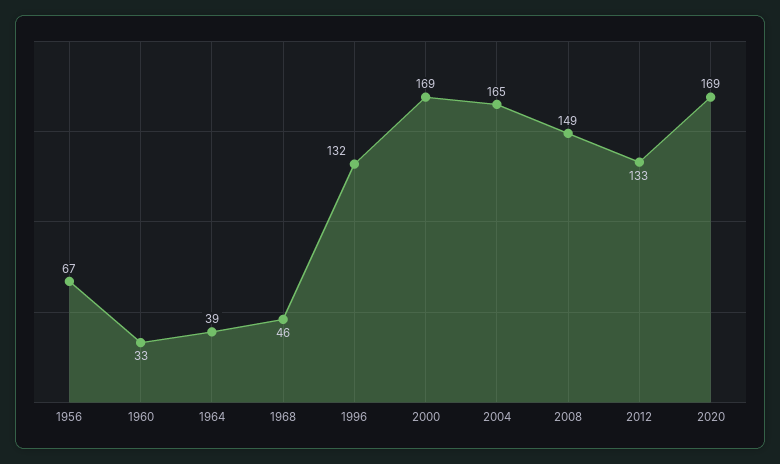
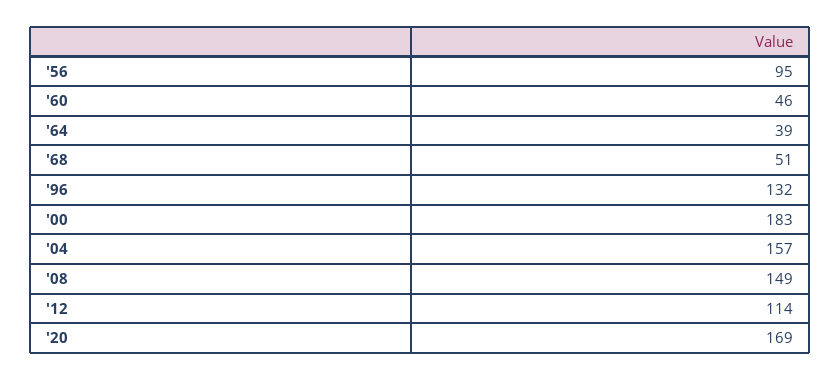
  {
-   "1956": 67,
+   "1956": 95,
-   "1960": 33,
+   "1960": 46,
    "1964": 39,
-   "1968": 46,
+   "1968": 51,
    "1996": 132,
-   "2000": 169,
+   "2000": 183,
-   "2004": 165,
+   "2004": 157,
    "2008": 149,
-   "2012": 133,
+   "2012": 114,
    "2020": 169
  }

